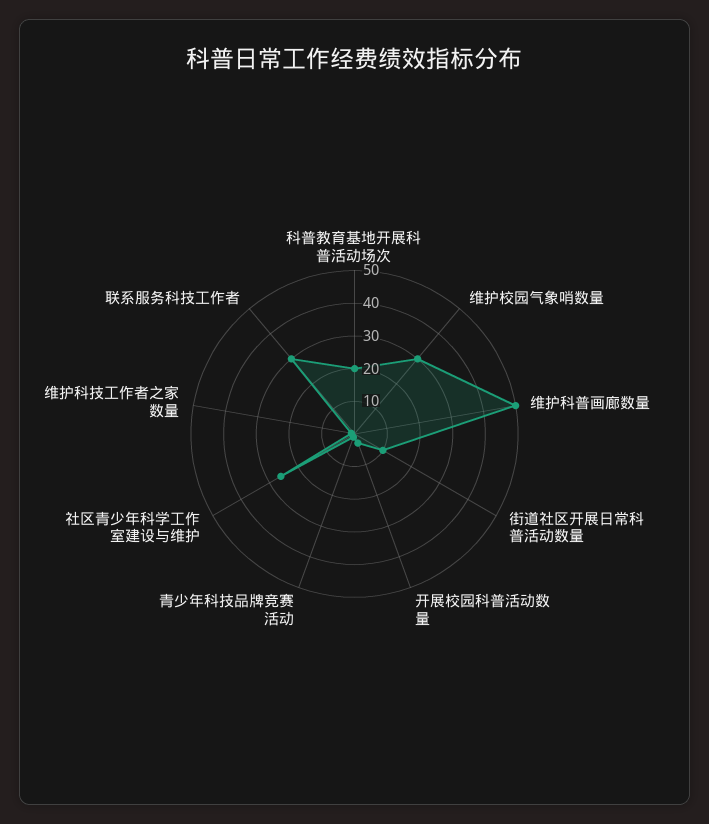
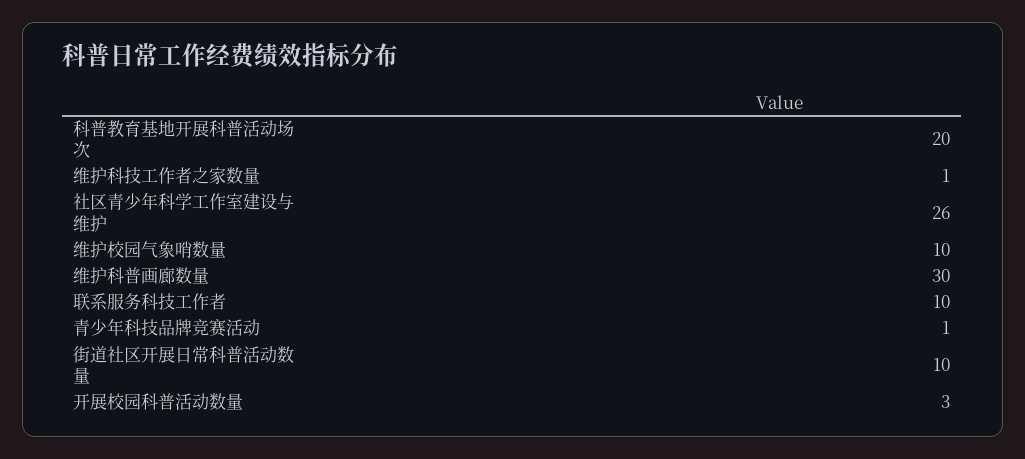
  {
    "科普教育基地开展科普活动场次": 20,
-   "维护校园气象哨数量": 30,
+   "维护校园气象哨数量": 10,
-   "维护科普画廊数量": 50,
+   "维护科普画廊数量": 30,
    "街道社区开展日常科普活动数量": 10,
    "开展校园科普活动数量": 3,
    "青少年科技品牌竞赛活动": 1,
    "社区青少年科学工作室建设与维护": 26,
    "维护科技工作者之家数量": 1,
-   "联系服务科技工作者": 30
+   "联系服务科技工作者": 10
  }

